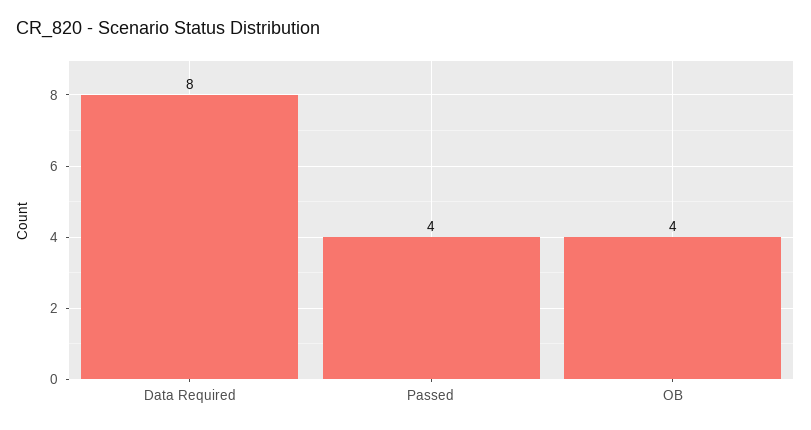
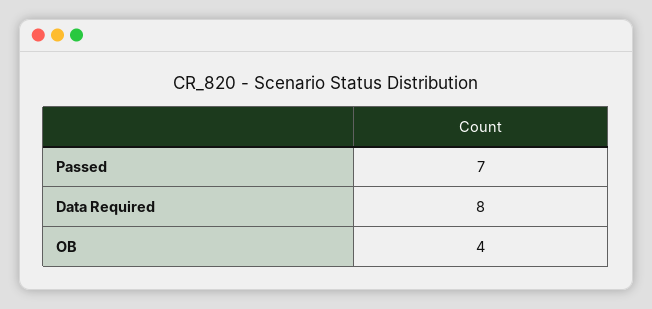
  {
    "Data Required": 8,
-   "Passed": 4,
+   "Passed": 7,
    "OB": 4
  }

